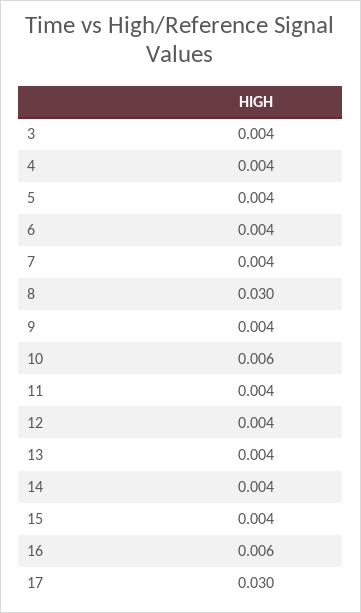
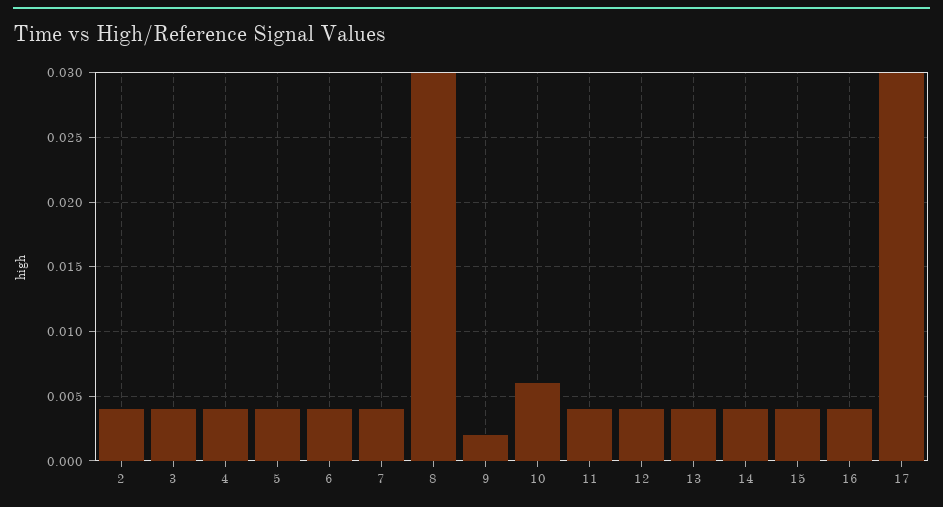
  {
    "3": 0.004,
    "4": 0.004,
    "5": 0.004,
    "6": 0.004,
    "7": 0.004,
    "8": 0.03,
-   "9": 0.004,
+   "9": 0.002,
    "10": 0.006,
    "11": 0.004,
    "12": 0.004,
    "13": 0.004,
    "14": 0.004,
    "15": 0.004,
-   "16": 0.006,
+   "16": 0.004,
-   "17": 0.03
+   "17": 0.03,
+   "2": 0.004
  }

